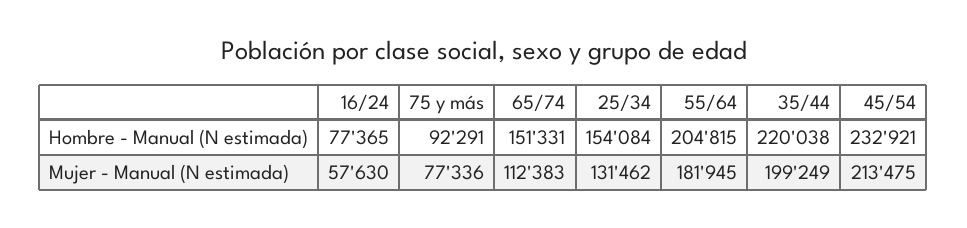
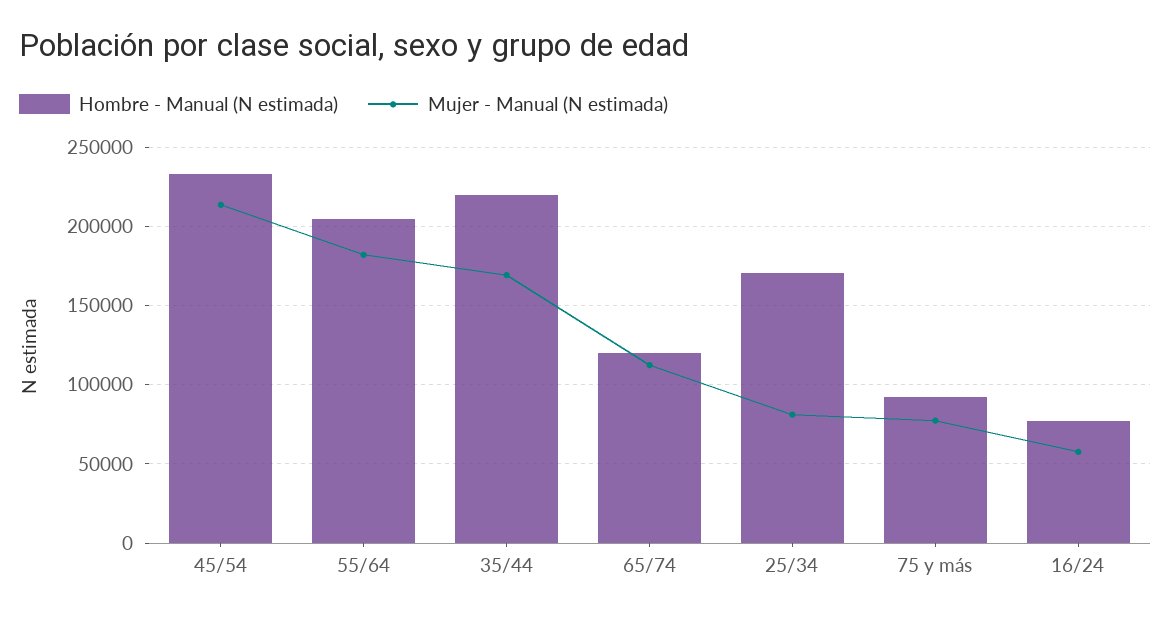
  {
    "Hombre - Manual (N estimada)": {
      "16/24": 77365,
      "75 y más": 92291,
-     "65/74": 151331,
+     "65/74": 120000,
-     "25/34": 154084,
+     "25/34": 170000,
      "55/64": 204815,
      "35/44": 220038,
      "45/54": 232921
    },
    "Mujer - Manual (N estimada)": {
      "16/24": 57630,
      "75 y más": 77336,
      "65/74": 112383,
-     "25/34": 131462,
+     "25/34": 80000,
      "55/64": 181945,
-     "35/44": 199249,
+     "35/44": 170000,
      "45/54": 213475
    }
  }

